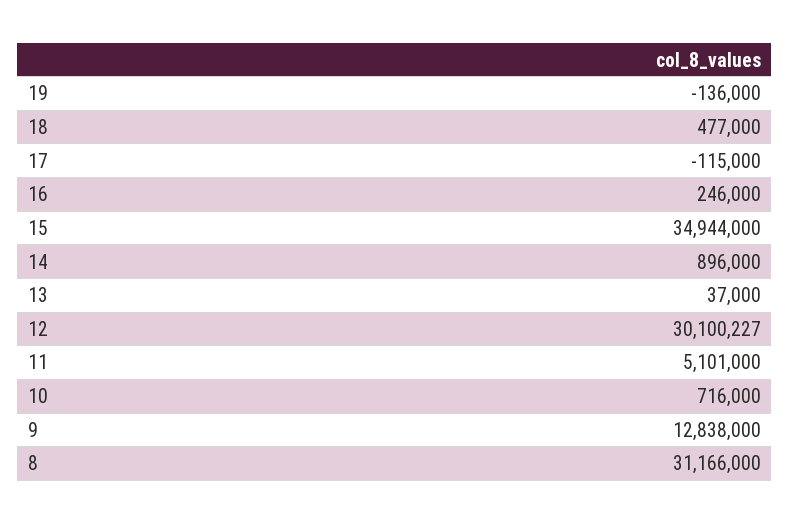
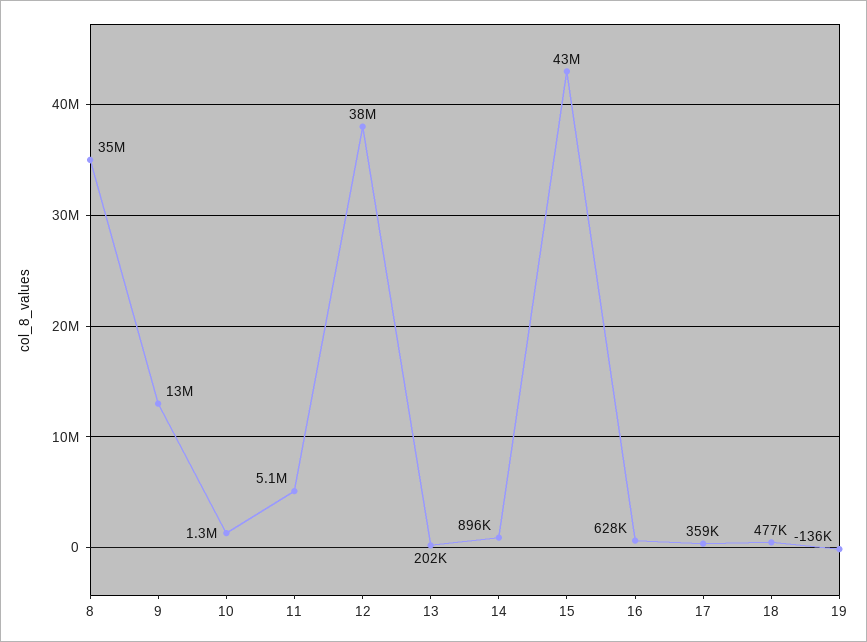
  {
    "19": -136000,
    "18": 477000,
-   "17": -115000,
+   "17": 359000,
-   "16": 246000,
+   "16": 628000,
-   "15": 34944000,
+   "15": 43000000,
    "14": 896000,
-   "13": 37000,
+   "13": 202000,
-   "12": 30100227,
+   "12": 38000000,
    "11": 5101000,
-   "10": 716000,
+   "10": 1300000,
    "9": 12838000,
-   "8": 31166000
+   "8": 35000000
  }

